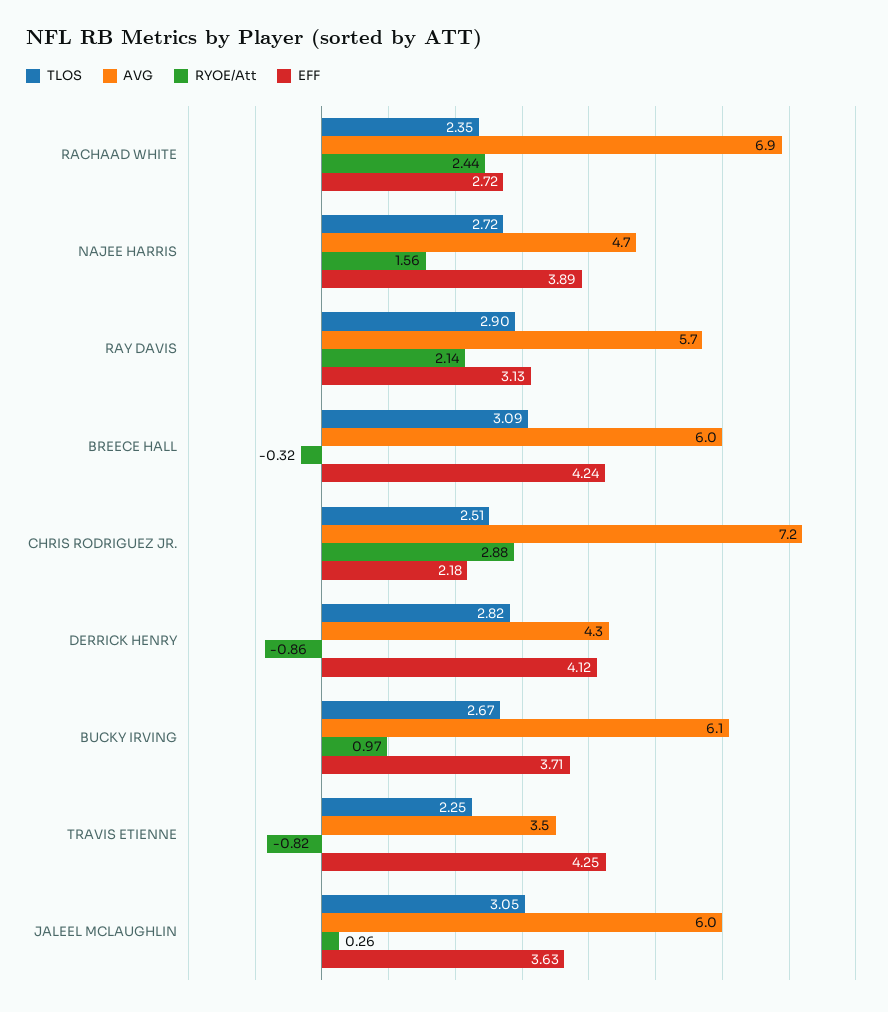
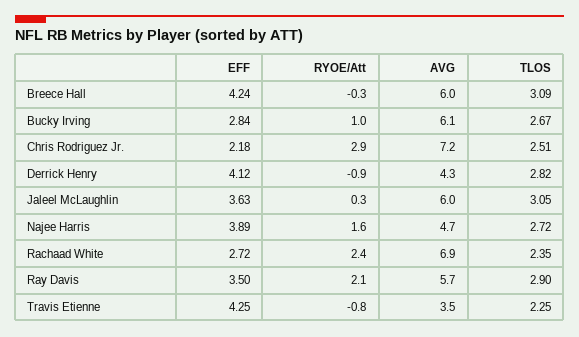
  {
    "TLOS": {
      "RACHAAD WHITE": 2.35,
      "NAJEE HARRIS": 2.72,
      "RAY DAVIS": 2.9,
      "BREECE HALL": 3.09,
      "CHRIS RODRIGUEZ JR.": 2.51,
      "DERRICK HENRY": 2.82,
      "BUCKY IRVING": 2.67,
      "TRAVIS ETIENNE": 2.25,
      "JALEEL MCLAUGHLIN": 3.05
    },
    "AVG": {
      "RACHAAD WHITE": 6.9,
      "NAJEE HARRIS": 4.7,
      "RAY DAVIS": 5.7,
      "BREECE HALL": 6,
      "CHRIS RODRIGUEZ JR.": 7.2,
      "DERRICK HENRY": 4.3,
      "BUCKY IRVING": 6.1,
      "TRAVIS ETIENNE": 3.5,
      "JALEEL MCLAUGHLIN": 6
    },
    "RYOE/Att": {
      "RACHAAD WHITE": 2.44,
      "NAJEE HARRIS": 1.56,
      "RAY DAVIS": 2.14,
      "BREECE HALL": -0.32,
      "CHRIS RODRIGUEZ JR.": 2.88,
      "DERRICK HENRY": -0.86,
      "BUCKY IRVING": 0.97,
      "TRAVIS ETIENNE": -0.82,
      "JALEEL MCLAUGHLIN": 0.26
    },
    "EFF": {
      "RACHAAD WHITE": 2.72,
      "NAJEE HARRIS": 3.89,
-     "RAY DAVIS": 3.13,
+     "RAY DAVIS": 3.5,
      "BREECE HALL": 4.24,
      "CHRIS RODRIGUEZ JR.": 2.18,
      "DERRICK HENRY": 4.12,
-     "BUCKY IRVING": 3.71,
+     "BUCKY IRVING": 2.84,
      "TRAVIS ETIENNE": 4.25,
      "JALEEL MCLAUGHLIN": 3.63
    }
  }

